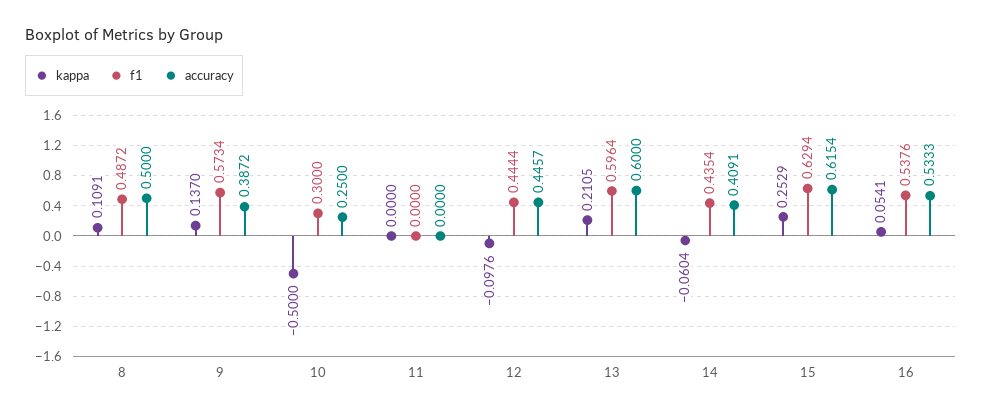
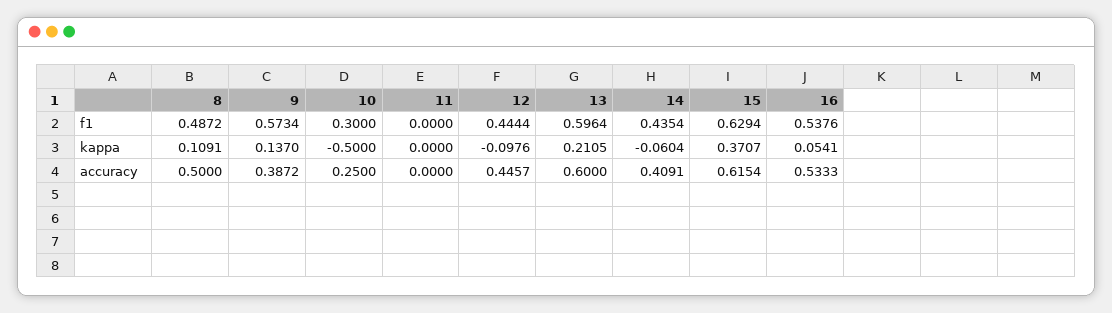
  {
    "kappa": {
      "8": 0.1091,
      "9": 0.137,
      "10": -0.5,
      "11": 0,
      "12": -0.0976,
      "13": 0.2105,
      "14": -0.0604,
-     "15": 0.2529,
+     "15": 0.3707,
      "16": 0.0541
    },
    "f1": {
      "8": 0.4872,
      "9": 0.5734,
      "10": 0.3,
      "11": 0,
      "12": 0.4444,
      "13": 0.5964,
      "14": 0.4354,
      "15": 0.6294,
      "16": 0.5376
    },
    "accuracy": {
      "8": 0.5,
      "9": 0.3872,
      "10": 0.25,
      "11": 0,
      "12": 0.4457,
      "13": 0.6,
      "14": 0.4091,
      "15": 0.6154,
      "16": 0.5333
    }
  }

